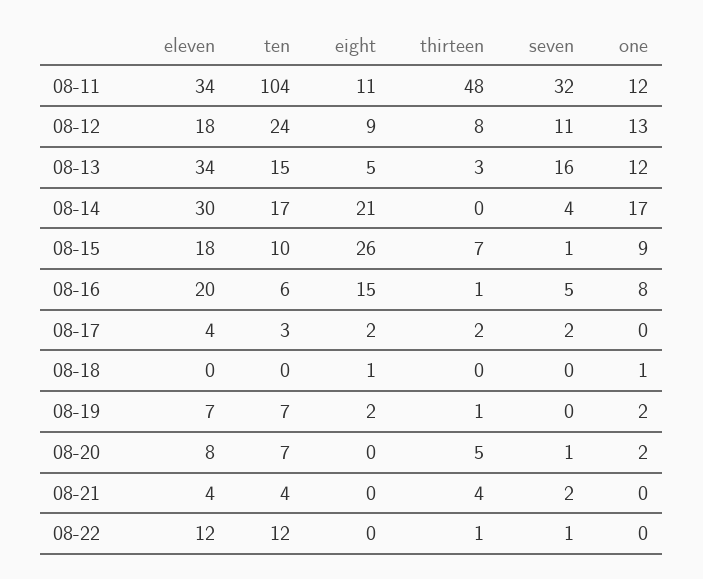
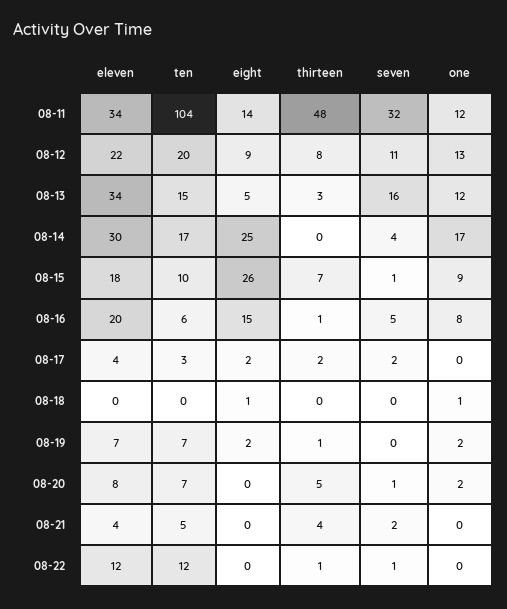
  {
    "eleven": {
      "08-11": 34,
-     "08-12": 18,
+     "08-12": 22,
      "08-13": 34,
      "08-14": 30,
      "08-15": 18,
      "08-16": 20,
      "08-17": 4,
      "08-18": 0,
      "08-19": 7,
      "08-20": 8,
      "08-21": 4,
      "08-22": 12
    },
    "ten": {
      "08-11": 104,
-     "08-12": 24,
+     "08-12": 20,
      "08-13": 15,
      "08-14": 17,
      "08-15": 10,
      "08-16": 6,
      "08-17": 3,
      "08-18": 0,
      "08-19": 7,
      "08-20": 7,
-     "08-21": 4,
+     "08-21": 5,
      "08-22": 12
    },
    "eight": {
-     "08-11": 11,
+     "08-11": 14,
      "08-12": 9,
      "08-13": 5,
-     "08-14": 21,
+     "08-14": 25,
      "08-15": 26,
      "08-16": 15,
      "08-17": 2,
      "08-18": 1,
      "08-19": 2,
      "08-20": 0,
      "08-21": 0,
      "08-22": 0
    },
    "thirteen": {
      "08-11": 48,
      "08-12": 8,
      "08-13": 3,
      "08-14": 0,
      "08-15": 7,
      "08-16": 1,
      "08-17": 2,
      "08-18": 0,
      "08-19": 1,
      "08-20": 5,
      "08-21": 4,
      "08-22": 1
    },
    "seven": {
      "08-11": 32,
      "08-12": 11,
      "08-13": 16,
      "08-14": 4,
      "08-15": 1,
      "08-16": 5,
      "08-17": 2,
      "08-18": 0,
      "08-19": 0,
      "08-20": 1,
      "08-21": 2,
      "08-22": 1
    },
    "one": {
      "08-11": 12,
      "08-12": 13,
      "08-13": 12,
      "08-14": 17,
      "08-15": 9,
      "08-16": 8,
      "08-17": 0,
      "08-18": 1,
      "08-19": 2,
      "08-20": 2,
      "08-21": 0,
      "08-22": 0
    }
  }

